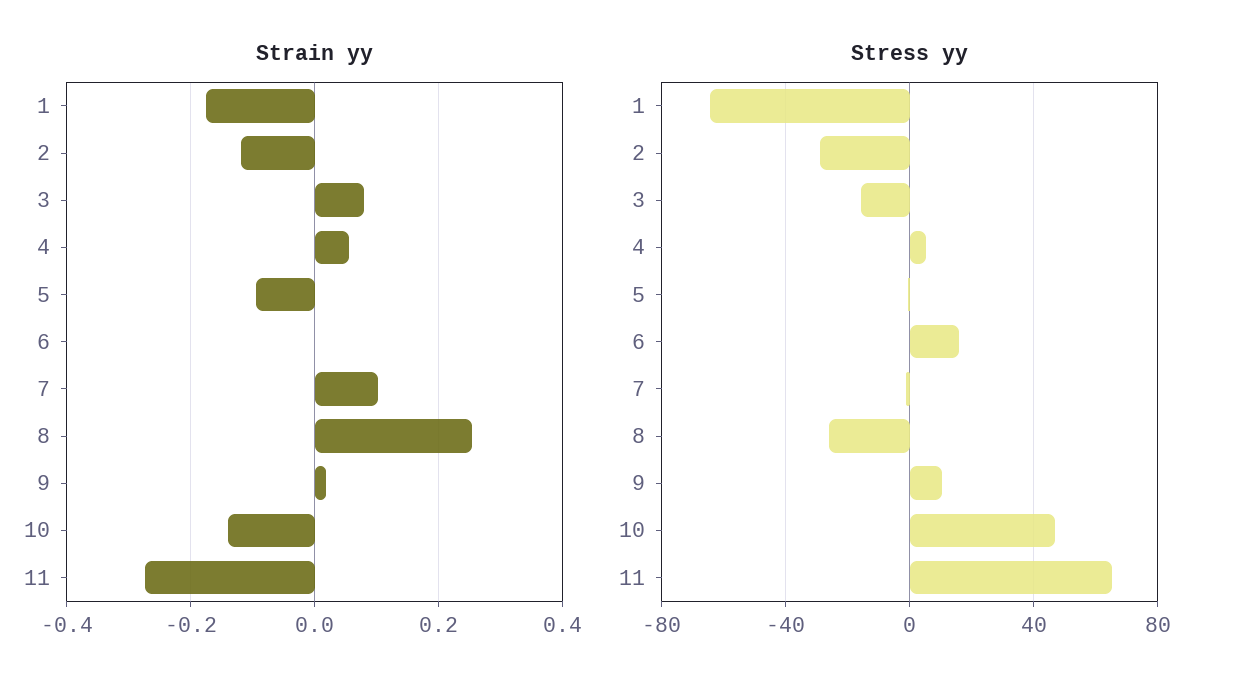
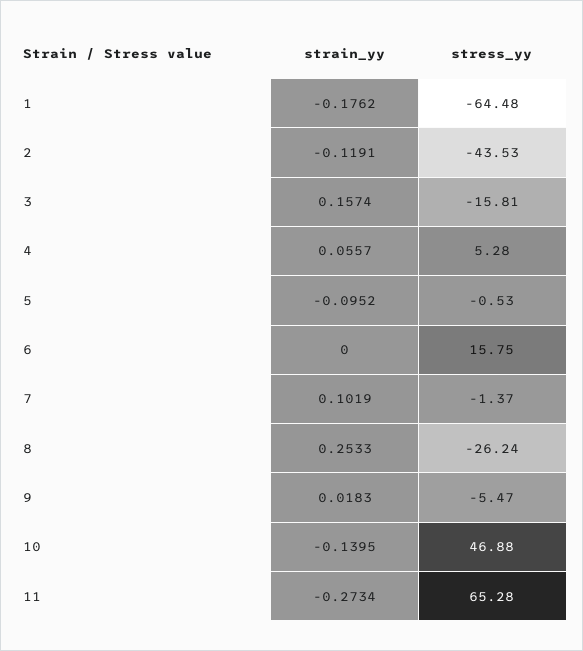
  {
    "Strain yy": {
      "1": -0.1762,
      "2": -0.1191,
-     "3": 0.08,
+     "3": 0.1574,
      "4": 0.0557,
      "5": -0.0952,
      "6": 0,
      "7": 0.1019,
      "8": 0.2533,
      "9": 0.0183,
      "10": -0.1395,
      "11": -0.2734
    },
    "Stress yy": {
      "1": -64.48,
-     "2": -30,
+     "2": -43.53,
      "3": -15.81,
      "4": 5.28,
      "5": -0.53,
      "6": 15.75,
      "7": -1.37,
      "8": -26.24,
-     "9": 10,
+     "9": -5.47,
      "10": 46.88,
      "11": 65.28
    }
  }

